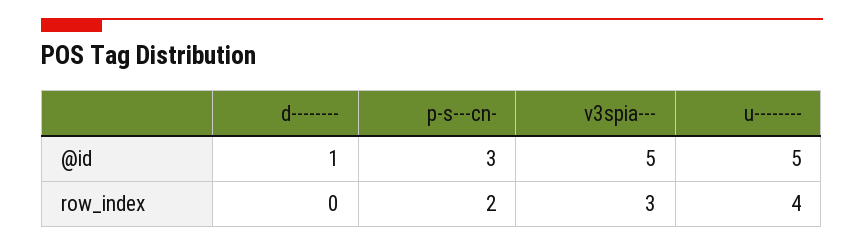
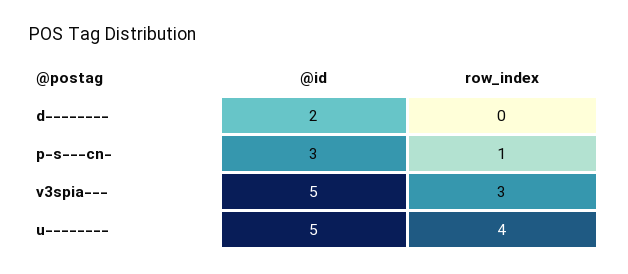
  {
    "d--------": {
-     "@id": 1,
+     "@id": 2,
      "row_index": 0
    },
    "p-s---cn-": {
      "@id": 3,
-     "row_index": 2
+     "row_index": 1
    },
    "v3spia---": {
      "@id": 5,
      "row_index": 3
    },
    "u--------": {
      "@id": 5,
      "row_index": 4
    }
  }

